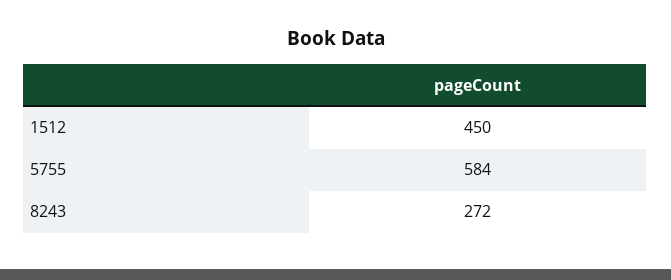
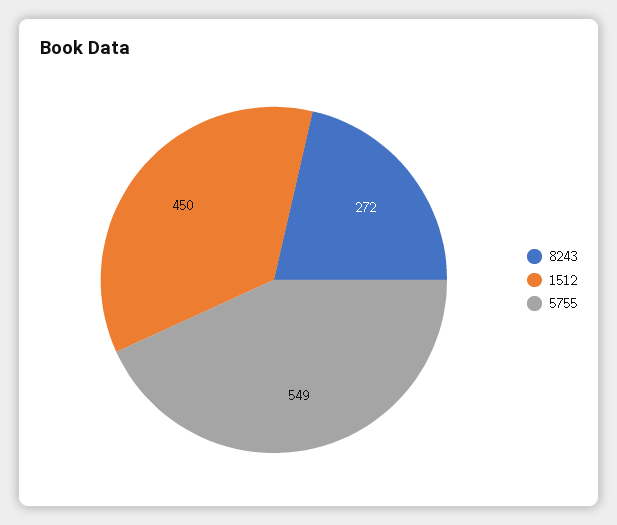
  {
    "1512": 450,
-   "5755": 584,
+   "5755": 549,
    "8243": 272
  }

